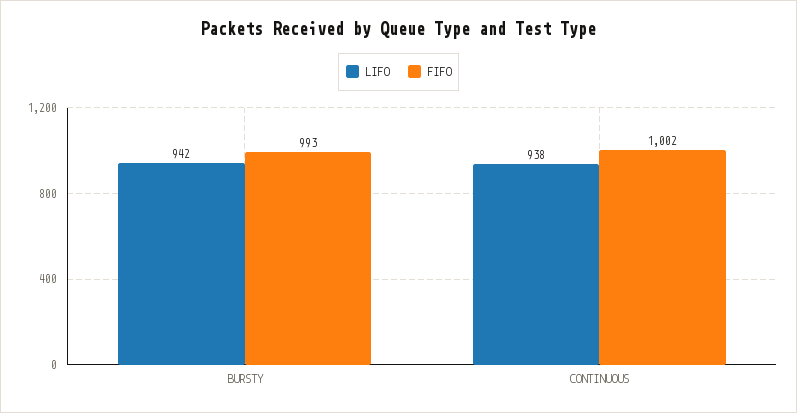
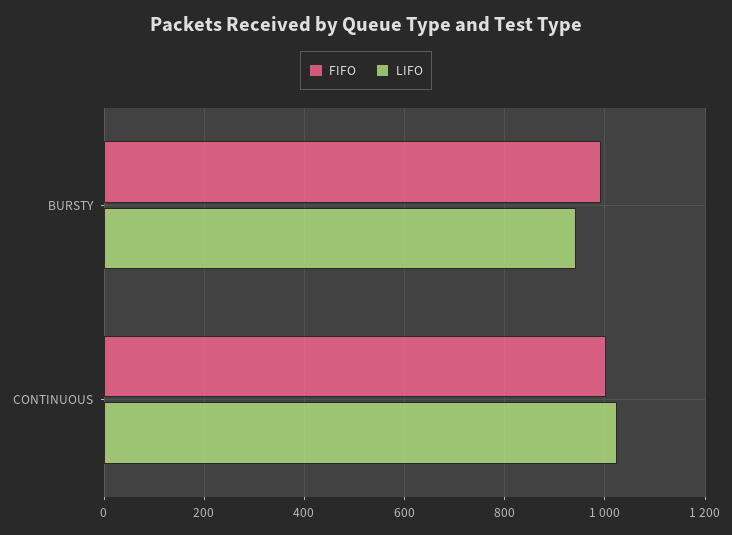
  {
    "LIFO": {
      "BURSTY": 942,
-     "CONTINUOUS": 938
+     "CONTINUOUS": 1020
    },
    "FIFO": {
      "BURSTY": 993,
      "CONTINUOUS": 1002
    }
  }

